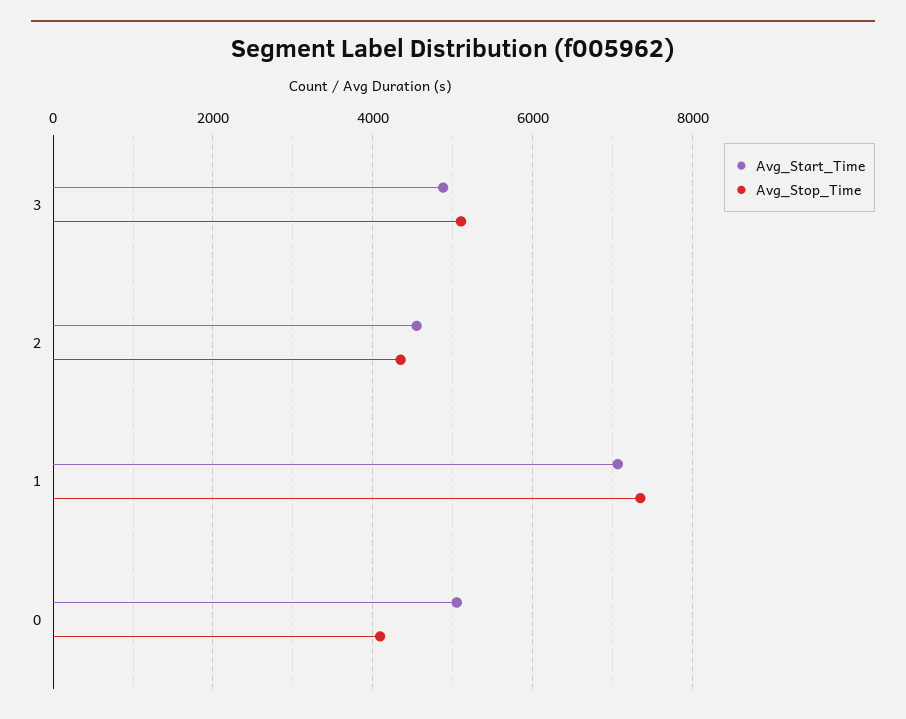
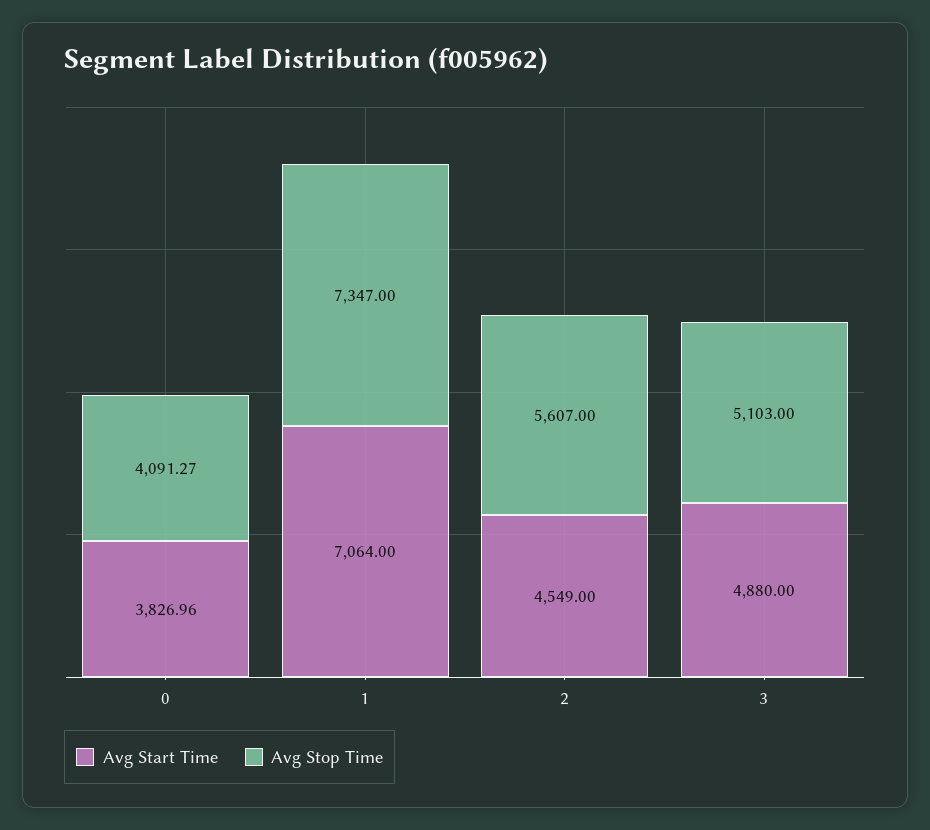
  {
    "Avg_Start_Time": {
      "3": 4880,
      "2": 4549,
      "1": 7064,
-     "0": 5000
+     "0": 3826.96
    },
    "Avg_Stop_Time": {
      "3": 5103,
-     "2": 4400,
+     "2": 5607,
      "1": 7347,
      "0": 4091.27
    }
  }

